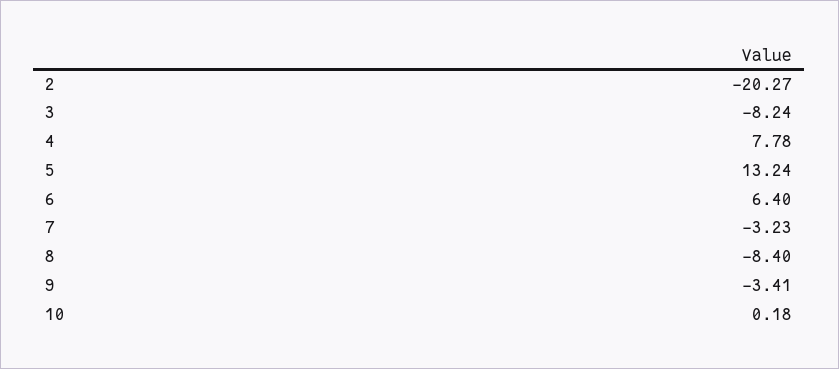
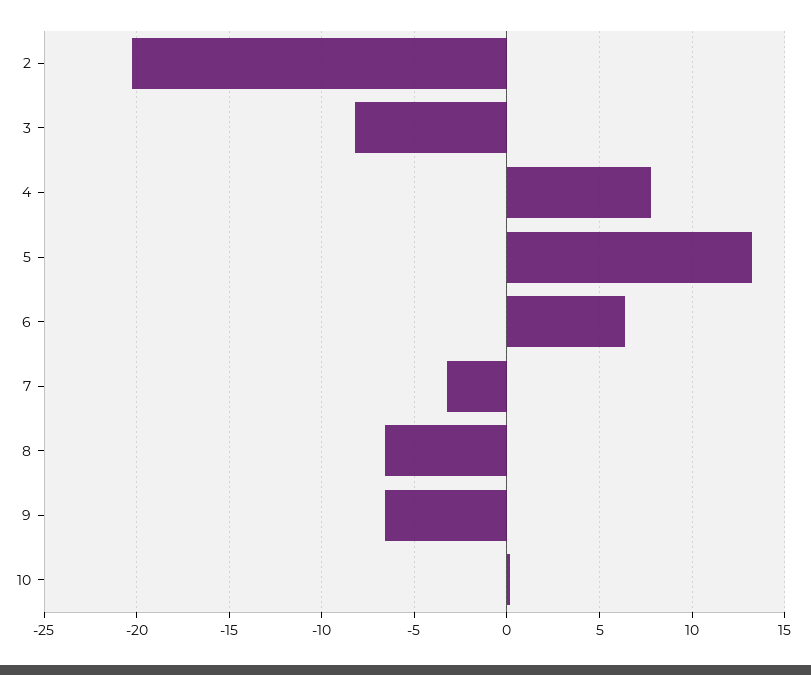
  {
    "2": -20.27,
    "3": -8.24,
    "4": 7.78,
    "5": 13.24,
    "6": 6.4,
    "7": -3.23,
-   "8": -8.4,
+   "8": -6.5,
-   "9": -3.41,
+   "9": -6.5,
    "10": 0.18
  }

